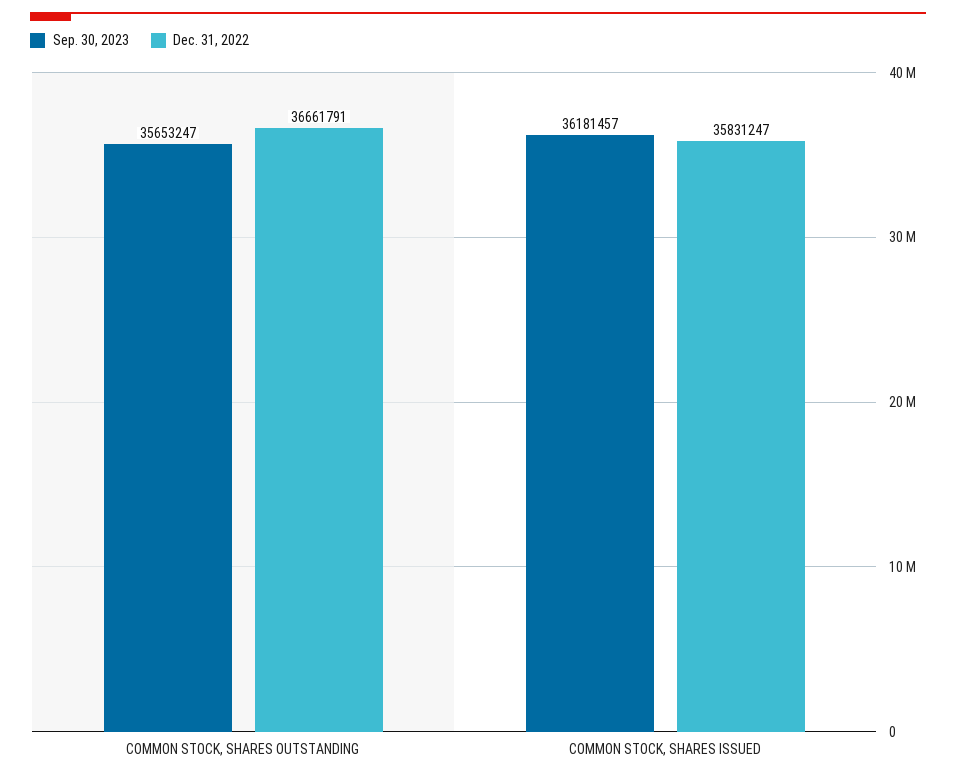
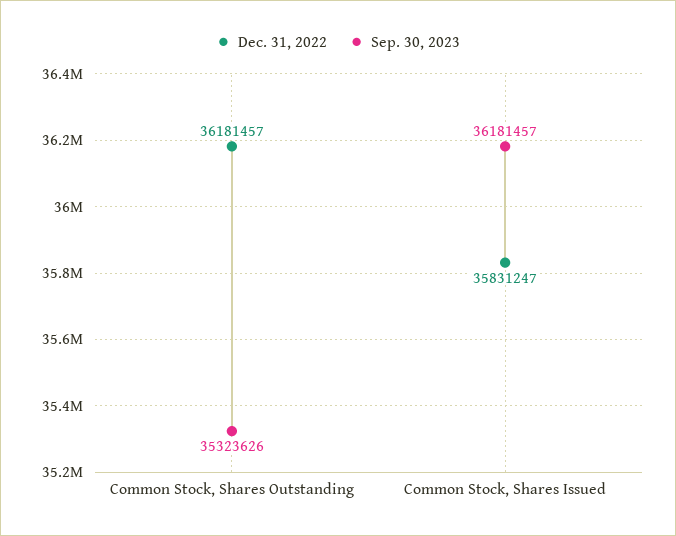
  {
    "Sep. 30, 2023": {
-     "COMMON STOCK, SHARES OUTSTANDING": 35653247,
+     "COMMON STOCK, SHARES OUTSTANDING": 35323626,
      "COMMON STOCK, SHARES ISSUED": 36181457
    },
    "Dec. 31, 2022": {
-     "COMMON STOCK, SHARES OUTSTANDING": 36661791,
+     "COMMON STOCK, SHARES OUTSTANDING": 36181457,
      "COMMON STOCK, SHARES ISSUED": 35831247
    }
  }

